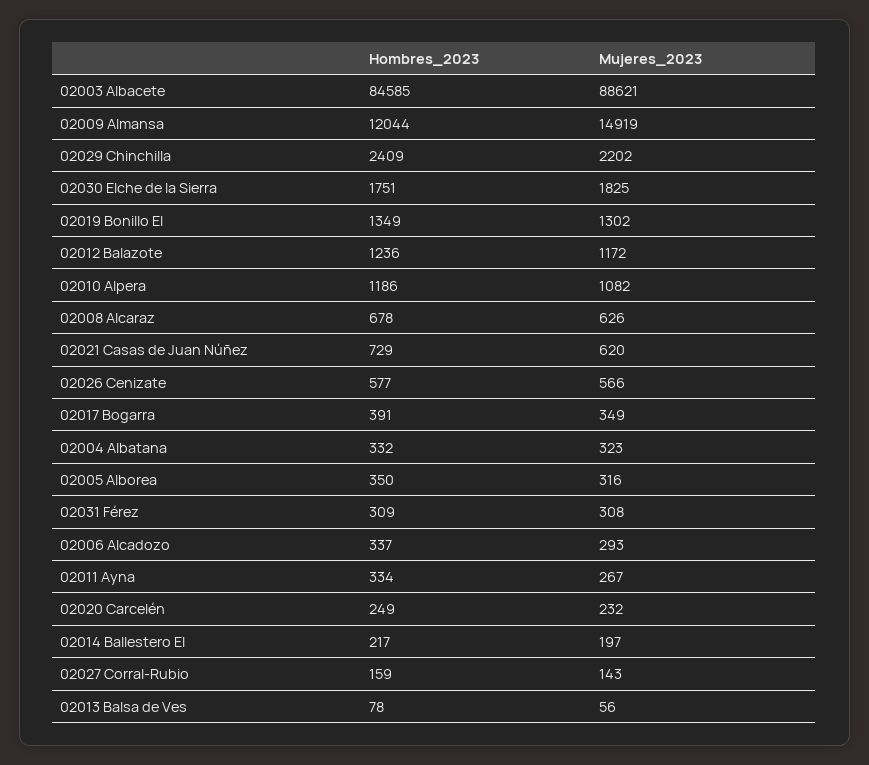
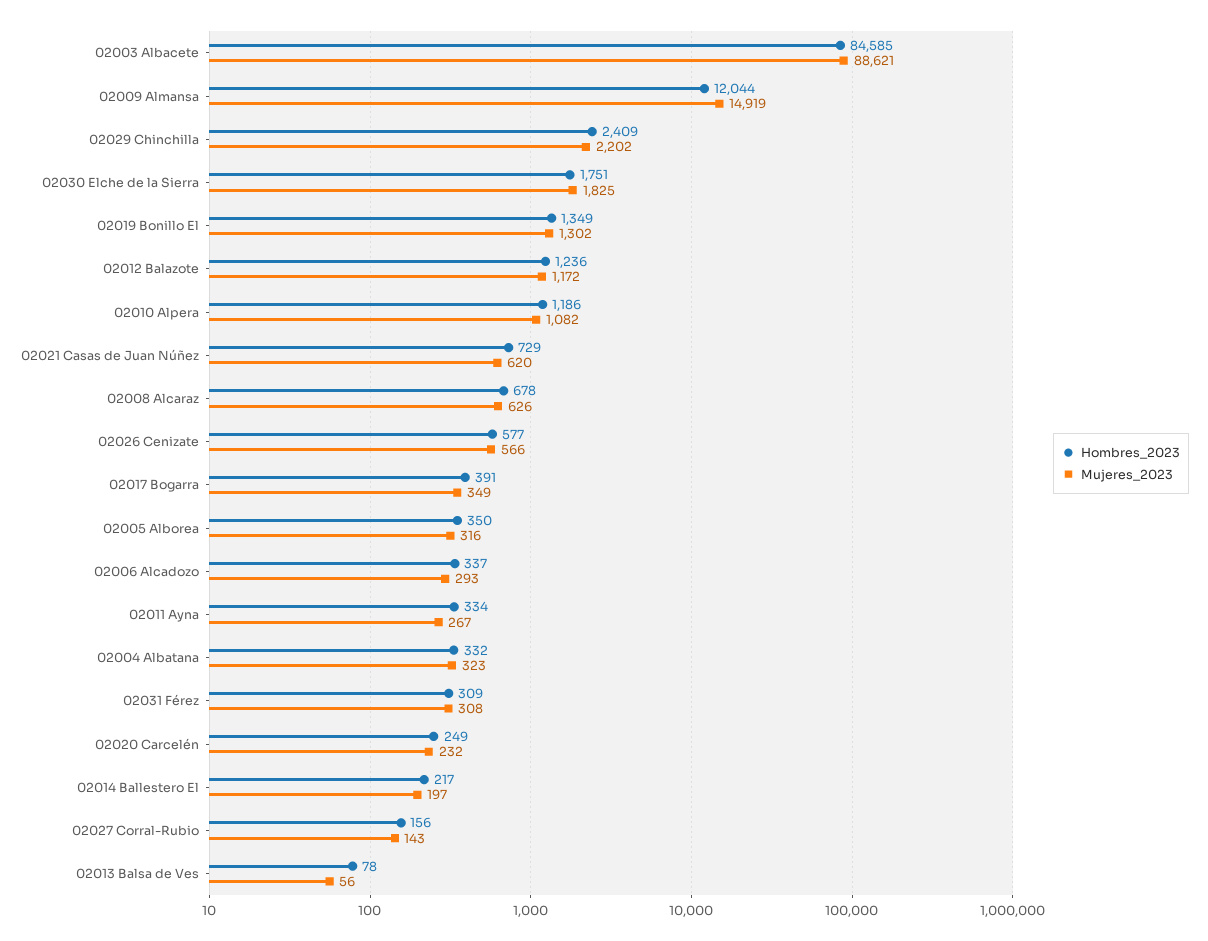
  {
    "Hombres_2023": {
      "02003 Albacete": 84585,
      "02009 Almansa": 12044,
      "02029 Chinchilla": 2409,
      "02030 Elche de la Sierra": 1751,
      "02019 Bonillo El": 1349,
      "02012 Balazote": 1236,
      "02010 Alpera": 1186,
      "02008 Alcaraz": 678,
      "02021 Casas de Juan Núñez": 729,
      "02026 Cenizate": 577,
      "02017 Bogarra": 391,
      "02004 Albatana": 332,
      "02005 Alborea": 350,
      "02031 Férez": 309,
      "02006 Alcadozo": 337,
      "02011 Ayna": 334,
      "02020 Carcelén": 249,
      "02014 Ballestero El": 217,
-     "02027 Corral-Rubio": 159,
+     "02027 Corral-Rubio": 156,
      "02013 Balsa de Ves": 78
    },
    "Mujeres_2023": {
      "02003 Albacete": 88621,
      "02009 Almansa": 14919,
      "02029 Chinchilla": 2202,
      "02030 Elche de la Sierra": 1825,
      "02019 Bonillo El": 1302,
      "02012 Balazote": 1172,
      "02010 Alpera": 1082,
      "02008 Alcaraz": 626,
      "02021 Casas de Juan Núñez": 620,
      "02026 Cenizate": 566,
      "02017 Bogarra": 349,
      "02004 Albatana": 323,
      "02005 Alborea": 316,
      "02031 Férez": 308,
      "02006 Alcadozo": 293,
      "02011 Ayna": 267,
      "02020 Carcelén": 232,
      "02014 Ballestero El": 197,
      "02027 Corral-Rubio": 143,
      "02013 Balsa de Ves": 56
    }
  }

